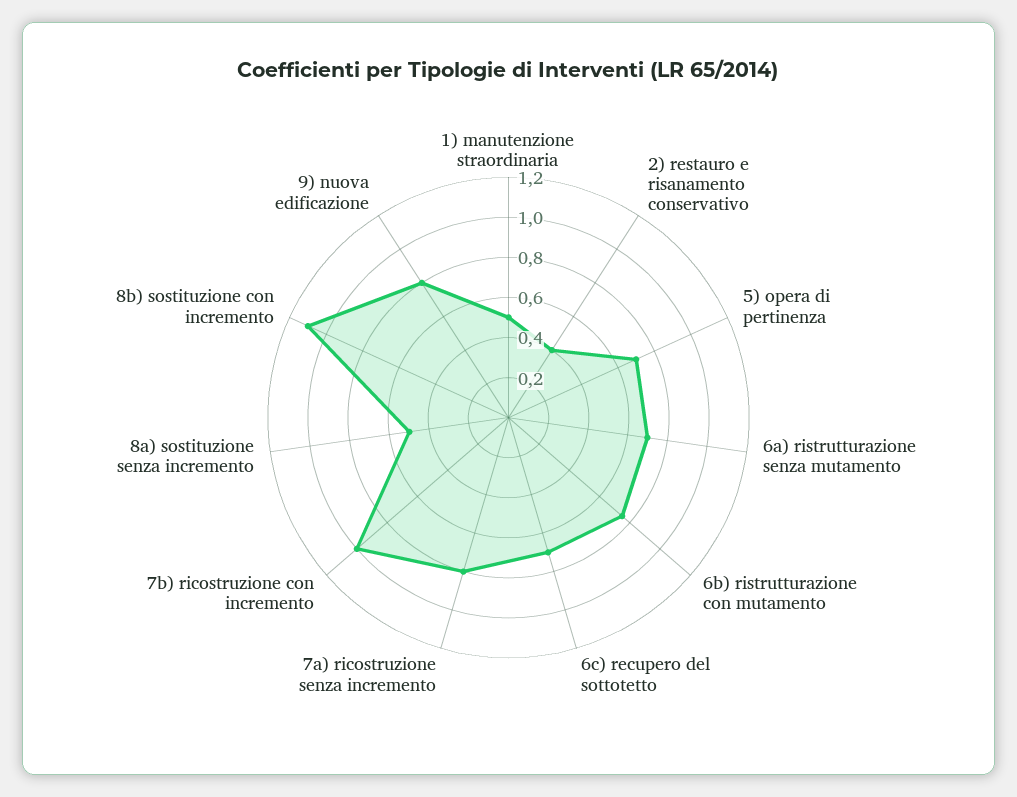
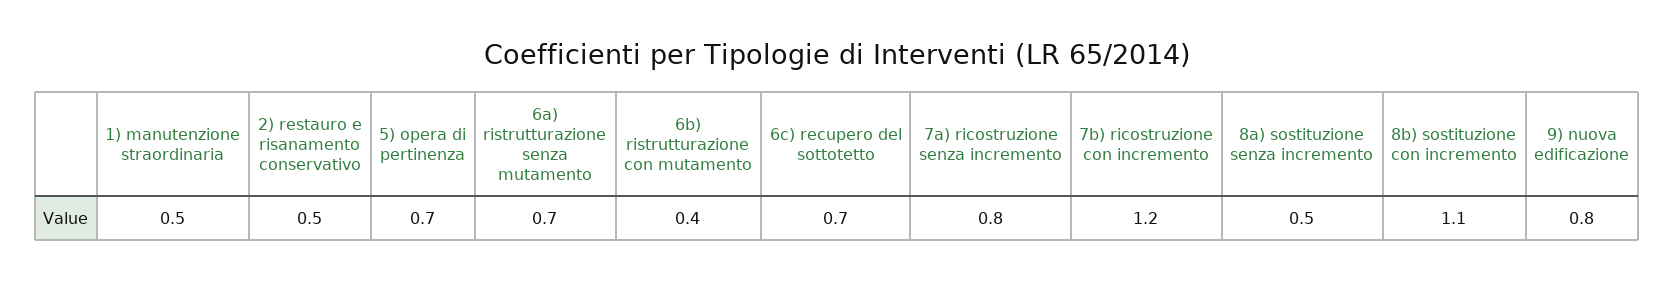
  {
    "1) manutenzione straordinaria": 0.5,
-   "2) restauro e risanamento conservativo": 0.4,
+   "2) restauro e risanamento conservativo": 0.5,
    "5) opera di pertinenza": 0.7,
    "6a) ristrutturazione senza mutamento": 0.7,
-   "6b) ristrutturazione con mutamento": 0.75,
+   "6b) ristrutturazione con mutamento": 0.4,
    "6c) recupero del sottotetto": 0.7,
    "7a) ricostruzione senza incremento": 0.8,
-   "7b) ricostruzione con incremento": 1,
+   "7b) ricostruzione con incremento": 1.2,
    "8a) sostituzione senza incremento": 0.5,
    "8b) sostituzione con incremento": 1.1,
    "9) nuova edificazione": 0.8
  }

